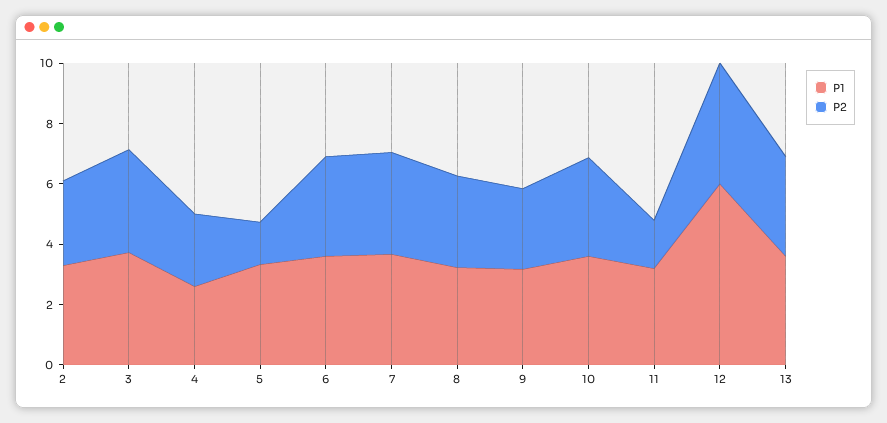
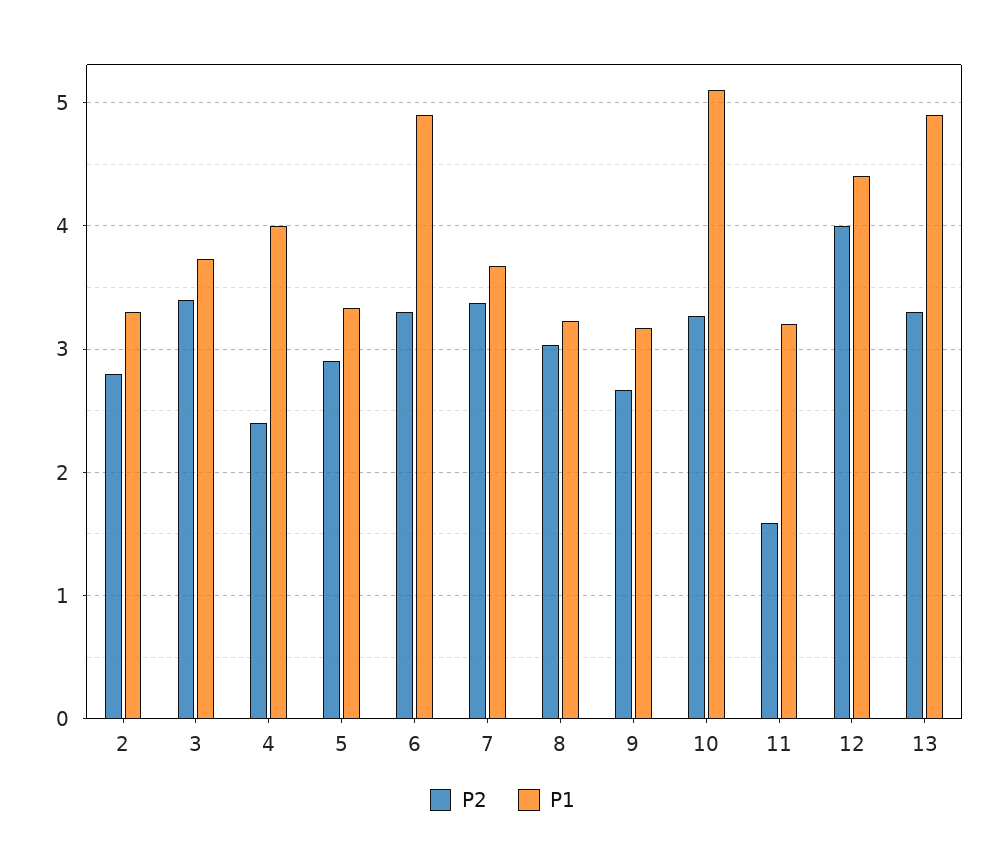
  {
    "P1": {
      "2": 3.3,
      "3": 3.7,
-     "4": 2.5,
+     "4": 4,
      "5": 3.3,
-     "6": 3.5,
+     "6": 4.9,
      "7": 3.7,
      "8": 3.2,
      "9": 3.2,
-     "10": 3.5,
+     "10": 5.1,
      "11": 3.2,
-     "12": 6,
+     "12": 4.4,
-     "13": 3.5
+     "13": 4.9
    },
    "P2": {
      "2": 2.8,
      "3": 3.4,
      "4": 2.4,
-     "5": 1.5,
+     "5": 2.9,
      "6": 3.3,
      "7": 3.4,
      "8": 3,
      "9": 2.7,
      "10": 3.3,
      "11": 1.6,
      "12": 4,
      "13": 3.3
    }
  }

